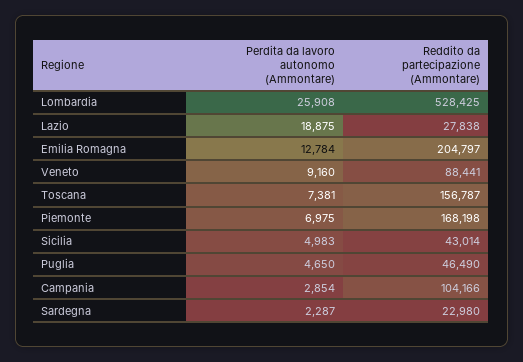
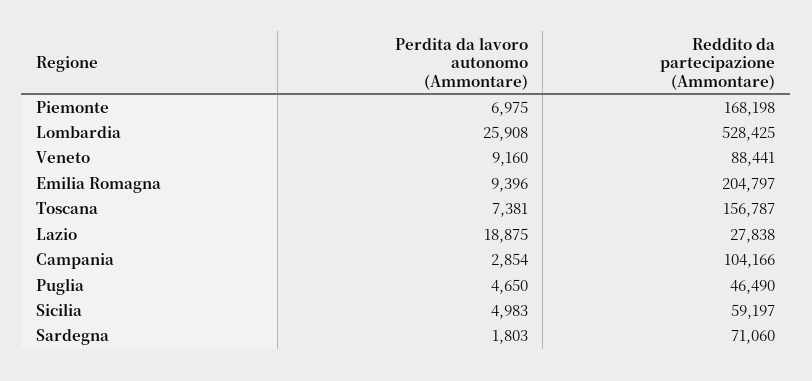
  {
    "Perdita da lavoro autonomo (Ammontare)": {
      "Lombardia": 25908,
      "Lazio": 18875,
-     "Emilia Romagna": 12784,
+     "Emilia Romagna": 9396,
      "Veneto": 9160,
      "Toscana": 7381,
      "Piemonte": 6975,
      "Sicilia": 4983,
      "Puglia": 4650,
      "Campania": 2854,
-     "Sardegna": 2287
+     "Sardegna": 1803
    },
    "Reddito da partecipazione (Ammontare)": {
      "Lombardia": 528425,
      "Lazio": 27838,
      "Emilia Romagna": 204797,
      "Veneto": 88441,
      "Toscana": 156787,
      "Piemonte": 168198,
-     "Sicilia": 43014,
+     "Sicilia": 59197,
      "Puglia": 46490,
      "Campania": 104166,
-     "Sardegna": 22980
+     "Sardegna": 71060
    }
  }

